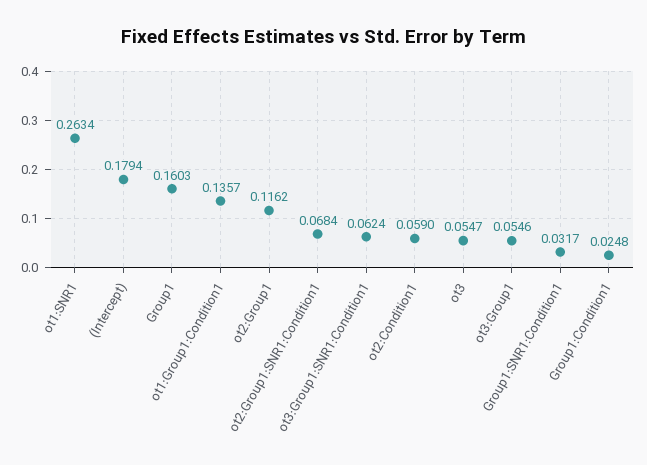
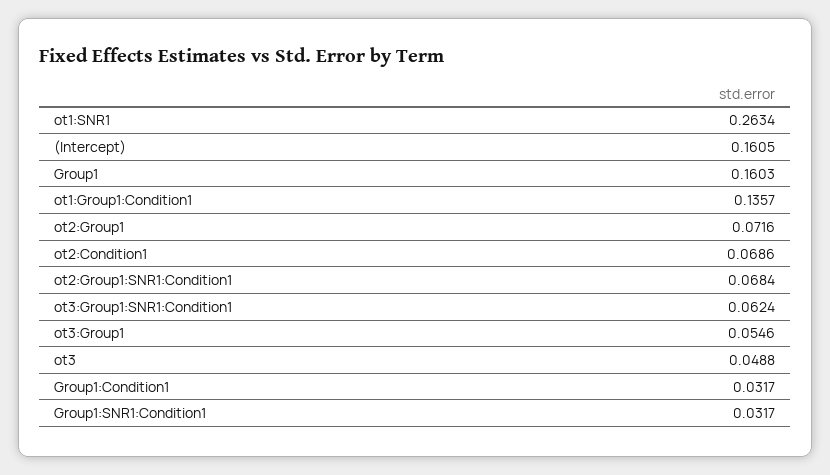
  {
    "ot1:SNR1": 0.2634,
-   "(Intercept)": 0.1794,
+   "(Intercept)": 0.1605,
    "Group1": 0.1603,
    "ot1:Group1:Condition1": 0.1357,
-   "ot2:Group1": 0.1162,
+   "ot2:Group1": 0.0716,
    "ot2:Group1:SNR1:Condition1": 0.0684,
    "ot3:Group1:SNR1:Condition1": 0.0624,
-   "ot2:Condition1": 0.059,
+   "ot2:Condition1": 0.0686,
-   "ot3": 0.0547,
+   "ot3": 0.0488,
    "ot3:Group1": 0.0546,
    "Group1:SNR1:Condition1": 0.0317,
-   "Group1:Condition1": 0.0248
+   "Group1:Condition1": 0.0317
  }

